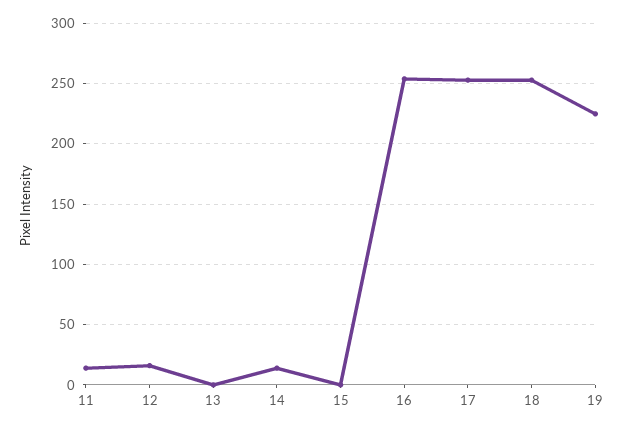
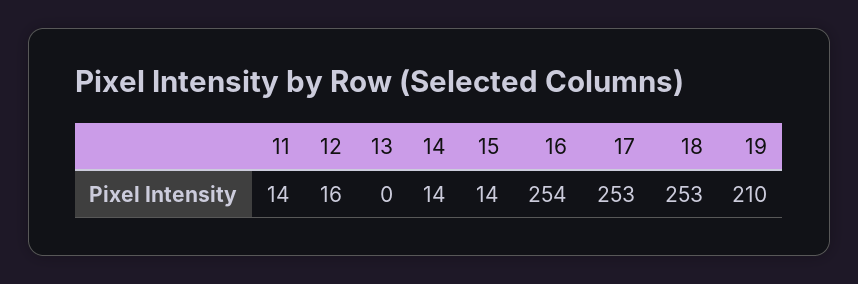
  {
    "11": 14,
    "12": 16,
    "13": 0,
    "14": 14,
-   "15": 0,
+   "15": 14,
    "16": 254,
    "17": 253,
    "18": 253,
-   "19": 225
+   "19": 210
  }

